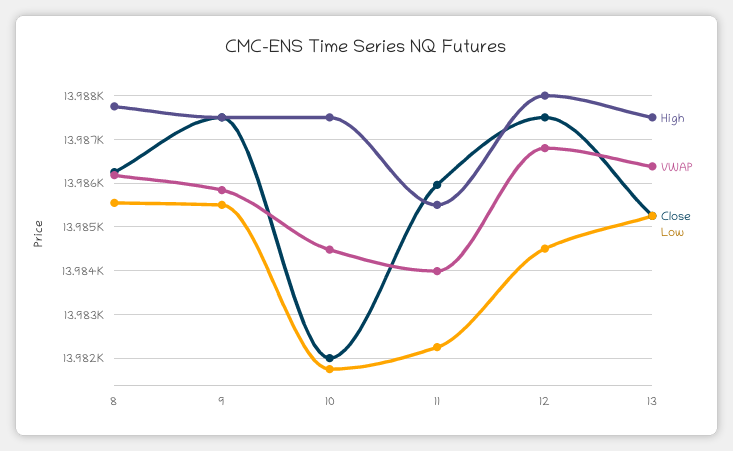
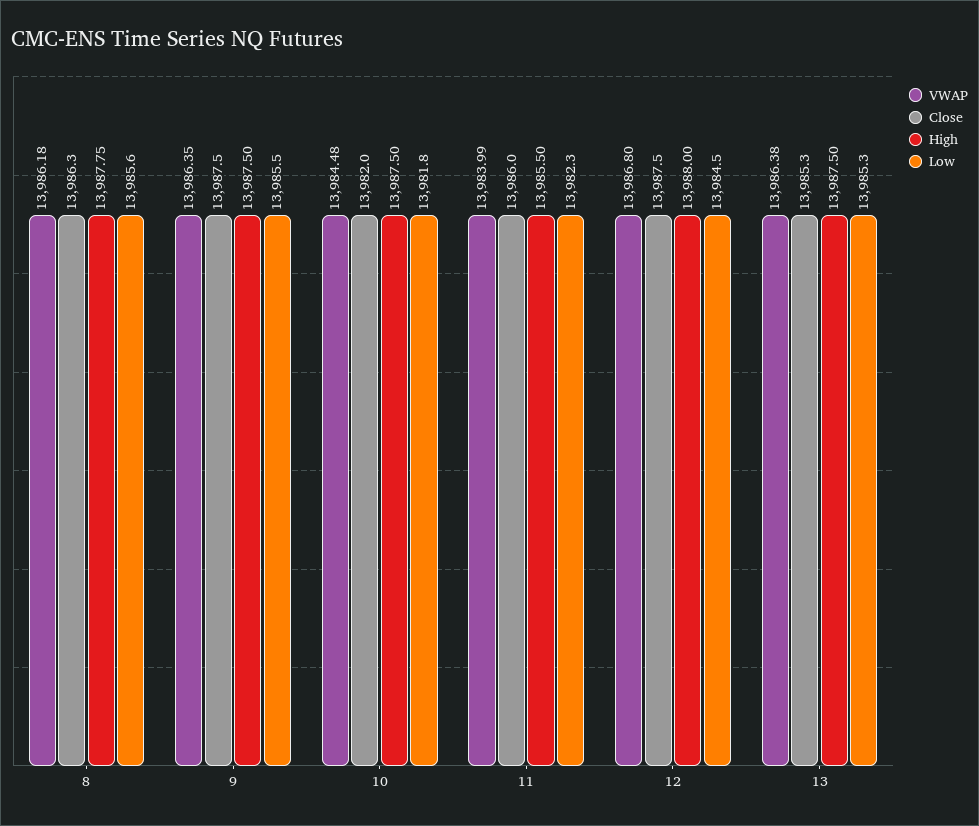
  {
    "High": {
      "8": 13987.75,
      "9": 13987.5,
      "10": 13987.5,
      "11": 13985.5,
      "12": 13988,
      "13": 13987.5
    },
    "VWAP": {
      "8": 13986.18,
-     "9": 13985.8,
+     "9": 13986.35,
      "10": 13984.48,
      "11": 13983.99,
      "12": 13986.8,
      "13": 13986.38
    },
    "Close": {
      "8": 13986.3,
      "9": 13987.5,
      "10": 13982,
      "11": 13986,
      "12": 13987.5,
      "13": 13985.3
    },
    "Low": {
      "8": 13985.6,
      "9": 13985.5,
      "10": 13981.8,
      "11": 13982.3,
      "12": 13984.5,
      "13": 13985.3
    }
  }

